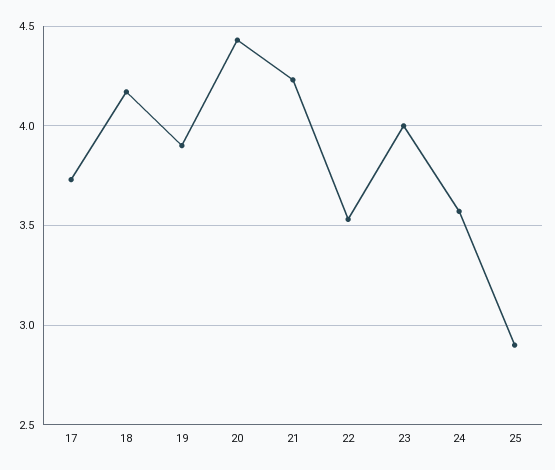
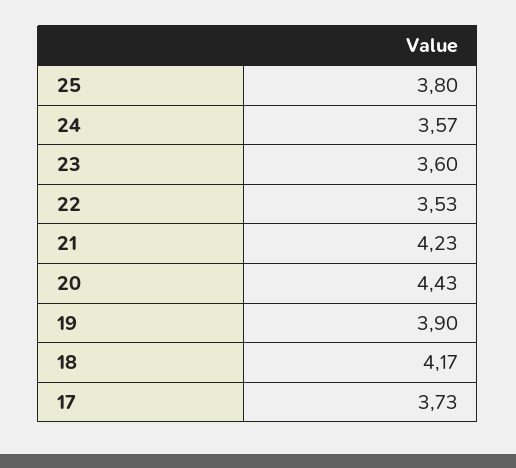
  {
    "17": 3.73,
    "18": 4.17,
    "19": 3.9,
    "20": 4.43,
    "21": 4.23,
    "22": 3.53,
-   "23": 4,
+   "23": 3.6,
    "24": 3.57,
-   "25": 2.9
+   "25": 3.8
  }

